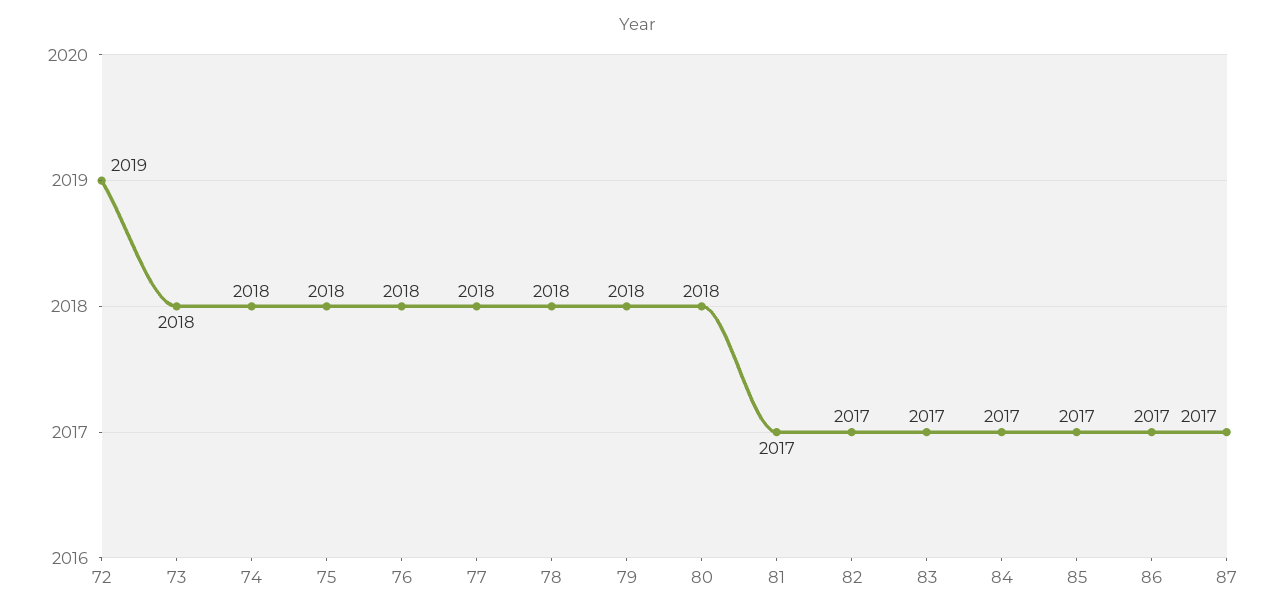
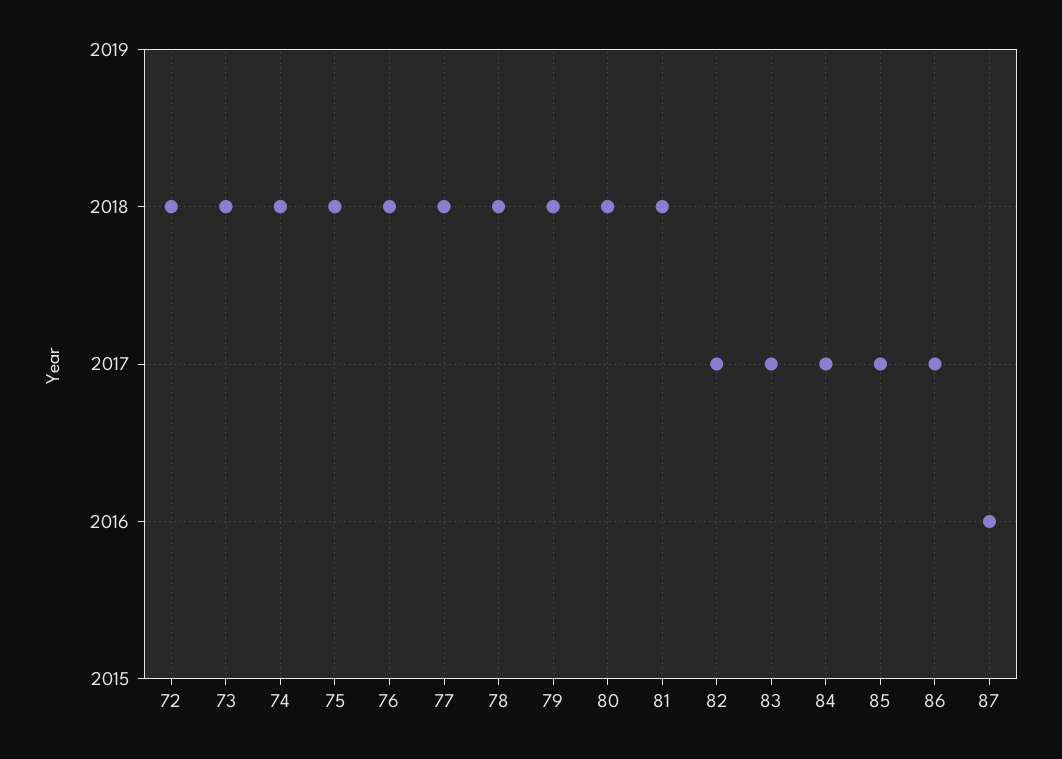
  {
-   "72": 2019,
+   "72": 2018,
    "73": 2018,
    "74": 2018,
    "75": 2018,
    "76": 2018,
    "77": 2018,
    "78": 2018,
    "79": 2018,
    "80": 2018,
-   "81": 2017,
+   "81": 2018,
    "82": 2017,
    "83": 2017,
    "84": 2017,
    "85": 2017,
    "86": 2017,
-   "87": 2017
+   "87": 2016
  }

